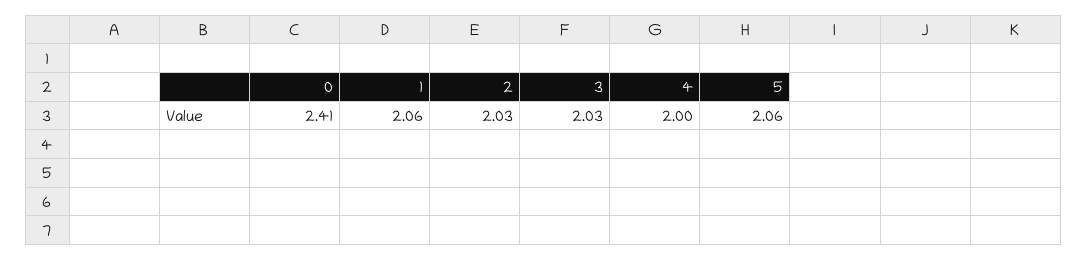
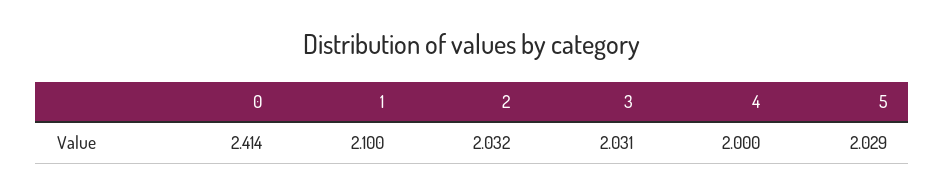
  {
    "0": 2.414,
-   "1": 2.06,
+   "1": 2.1,
    "2": 2.032,
    "3": 2.031,
    "4": 2,
-   "5": 2.06
+   "5": 2.029
  }

